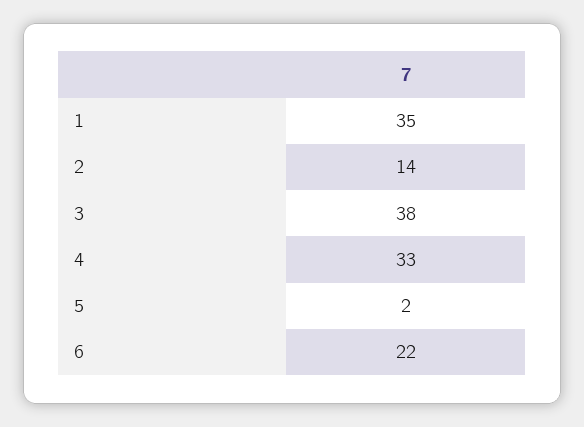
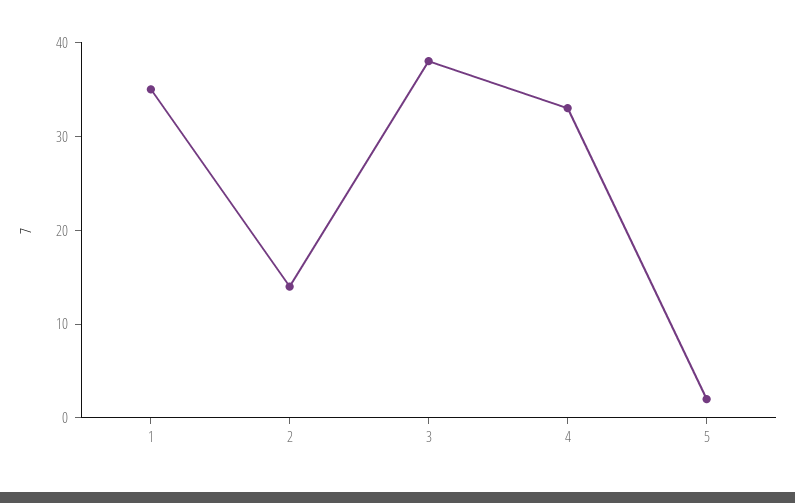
  {
    "1": 35,
    "2": 14,
    "3": 38,
    "4": 33,
-   "5": 2,
+   "5": 2
-   "6": 22
  }

